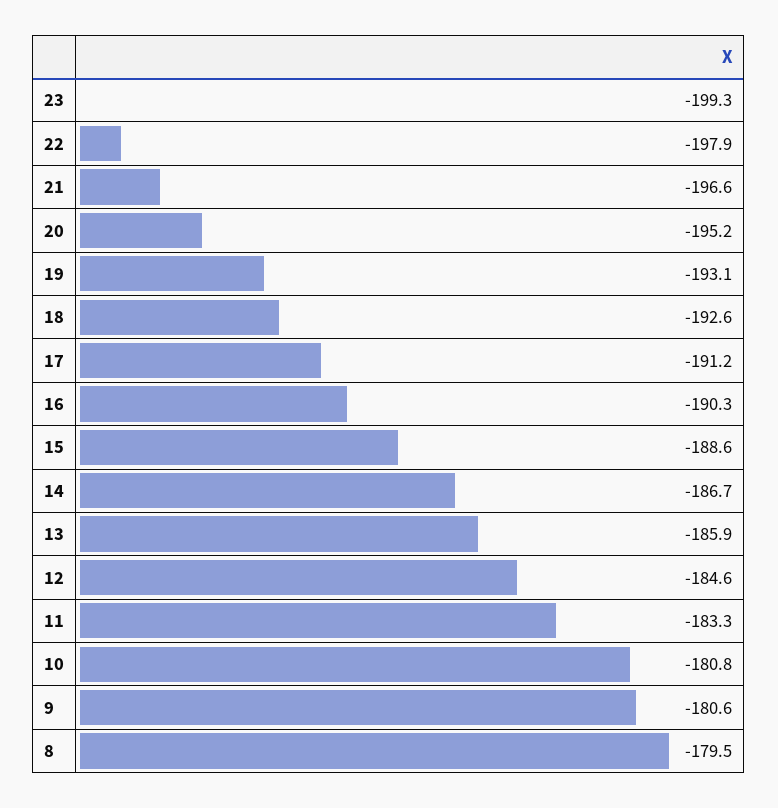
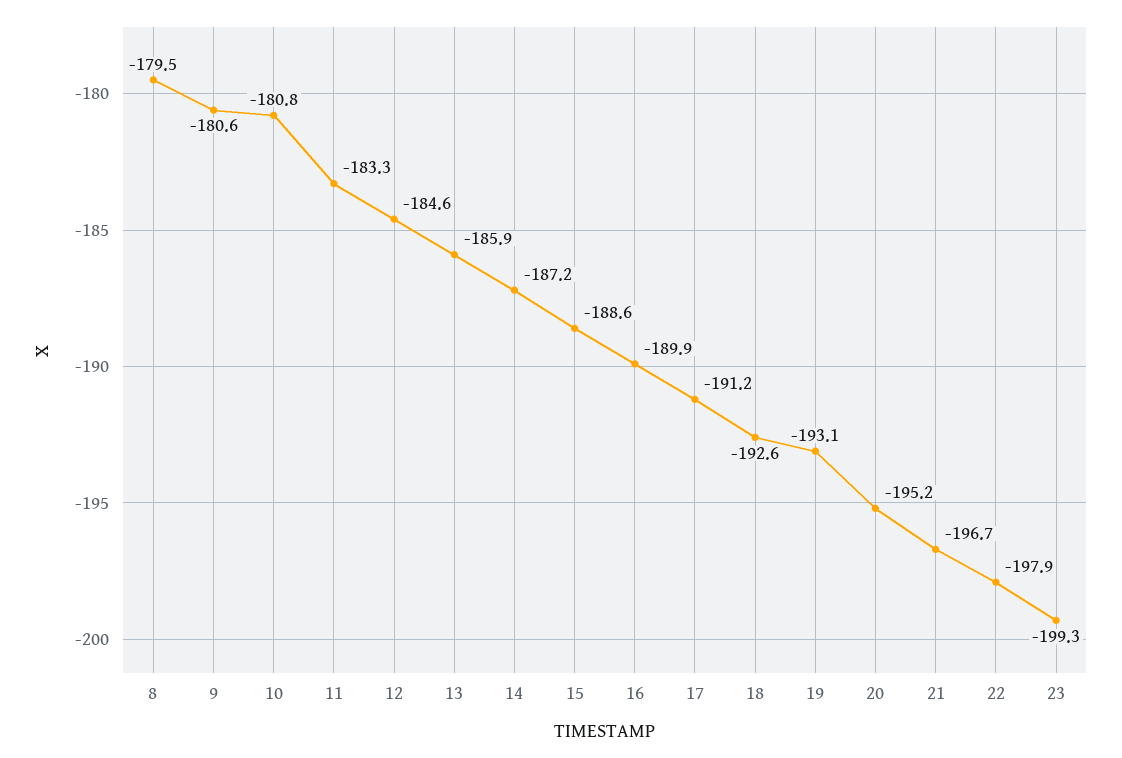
  {
    "23": -199.3,
    "22": -197.9,
-   "21": -196.6,
+   "21": -196.7,
    "20": -195.2,
    "19": -193.1,
    "18": -192.6,
    "17": -191.2,
-   "16": -190.3,
+   "16": -189.9,
    "15": -188.6,
-   "14": -186.7,
+   "14": -187.2,
    "13": -185.9,
    "12": -184.6,
    "11": -183.3,
    "10": -180.8,
    "9": -180.6,
    "8": -179.5
  }

